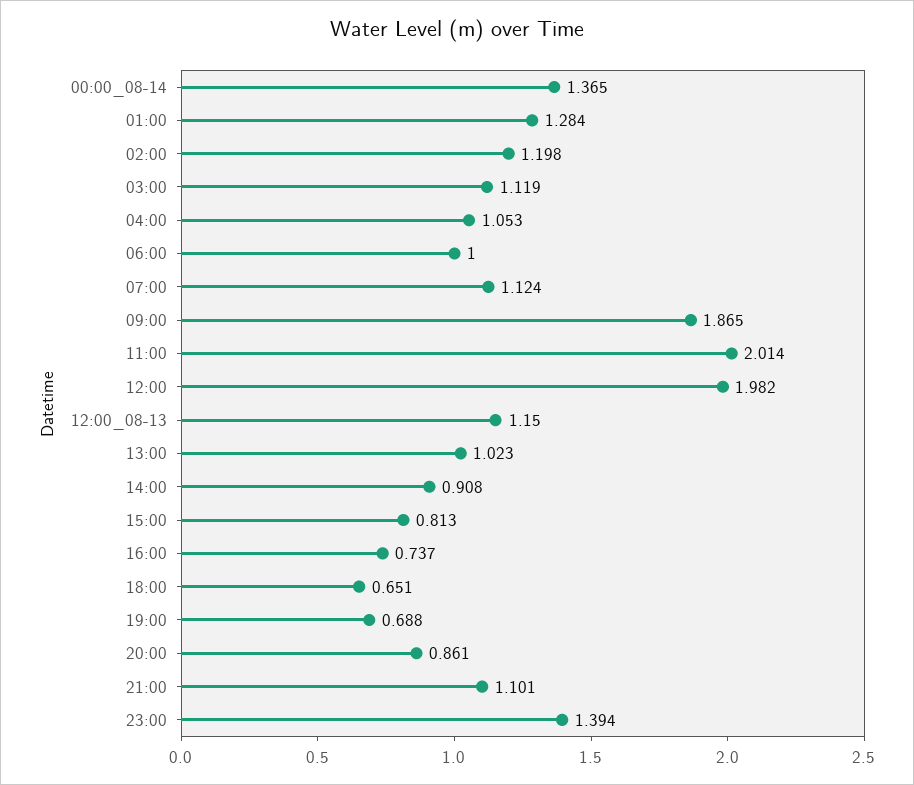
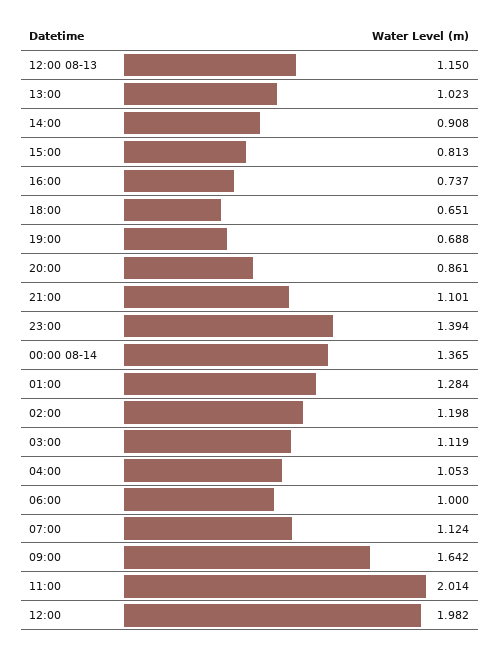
  {
    "00:00_08-14": 1.365,
    "01:00": 1.284,
    "02:00": 1.198,
    "03:00": 1.119,
    "04:00": 1.053,
    "06:00": 1,
    "07:00": 1.124,
-   "09:00": 1.865,
+   "09:00": 1.642,
    "11:00": 2.014,
    "12:00": 1.982,
    "12:00_08-13": 1.15,
    "13:00": 1.023,
    "14:00": 0.908,
    "15:00": 0.813,
    "16:00": 0.737,
    "18:00": 0.651,
    "19:00": 0.688,
    "20:00": 0.861,
    "21:00": 1.101,
    "23:00": 1.394
  }

